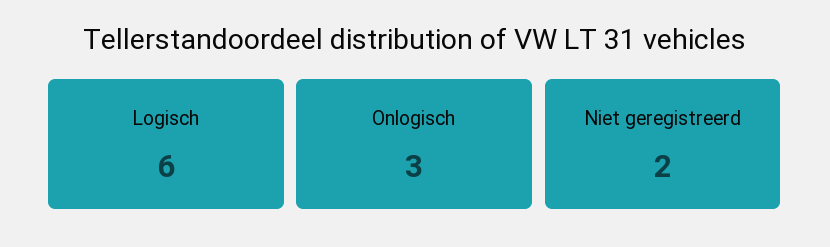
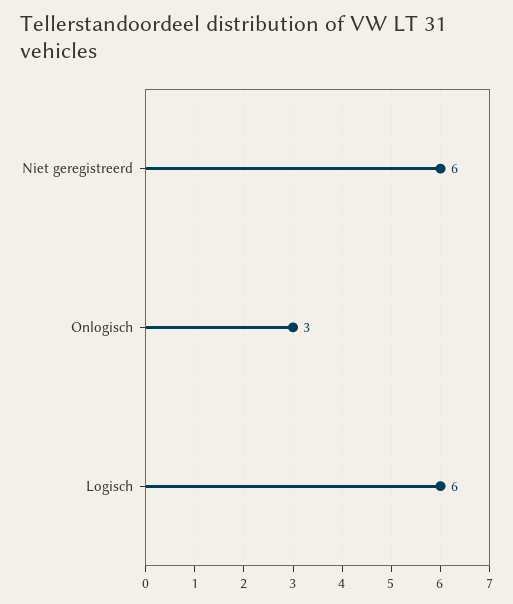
  {
    "Logisch": 6,
    "Onlogisch": 3,
-   "Niet geregistreerd": 2
+   "Niet geregistreerd": 6
  }

